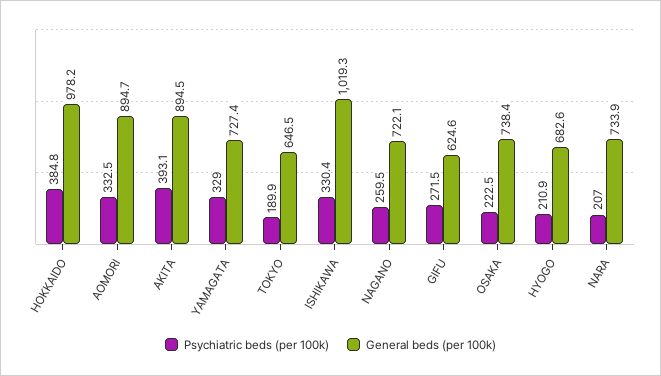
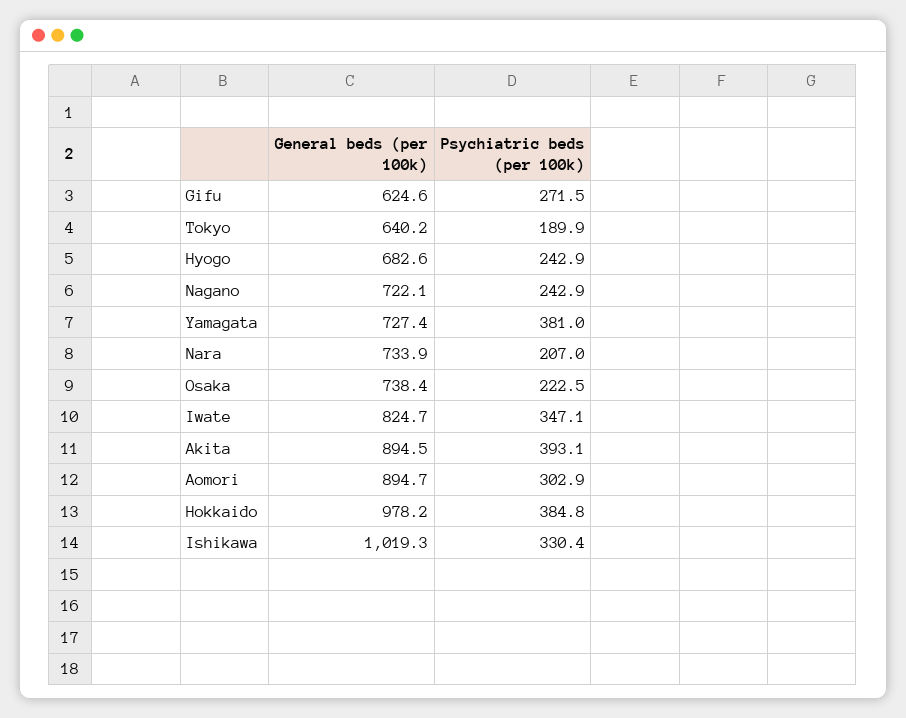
  {
    "Psychiatric beds (per 100k)": {
      "HOKKAIDO": 384.8,
-     "AOMORI": 332.5,
+     "AOMORI": 302.9,
      "AKITA": 393.1,
-     "YAMAGATA": 329,
+     "YAMAGATA": 381,
      "TOKYO": 189.9,
      "ISHIKAWA": 330.4,
-     "NAGANO": 259.5,
+     "NAGANO": 242.9,
      "GIFU": 271.5,
      "OSAKA": 222.5,
-     "HYOGO": 210.9,
+     "HYOGO": 242.9,
-     "NARA": 207
+     "NARA": 207,
+     "Iwate": 347.1
    },
    "General beds (per 100k)": {
      "HOKKAIDO": 978.2,
      "AOMORI": 894.7,
      "AKITA": 894.5,
      "YAMAGATA": 727.4,
-     "TOKYO": 646.5,
+     "TOKYO": 640.2,
      "ISHIKAWA": 1019.3,
      "NAGANO": 722.1,
      "GIFU": 624.6,
      "OSAKA": 738.4,
      "HYOGO": 682.6,
-     "NARA": 733.9
+     "NARA": 733.9,
+     "Iwate": 824.7
    }
  }

